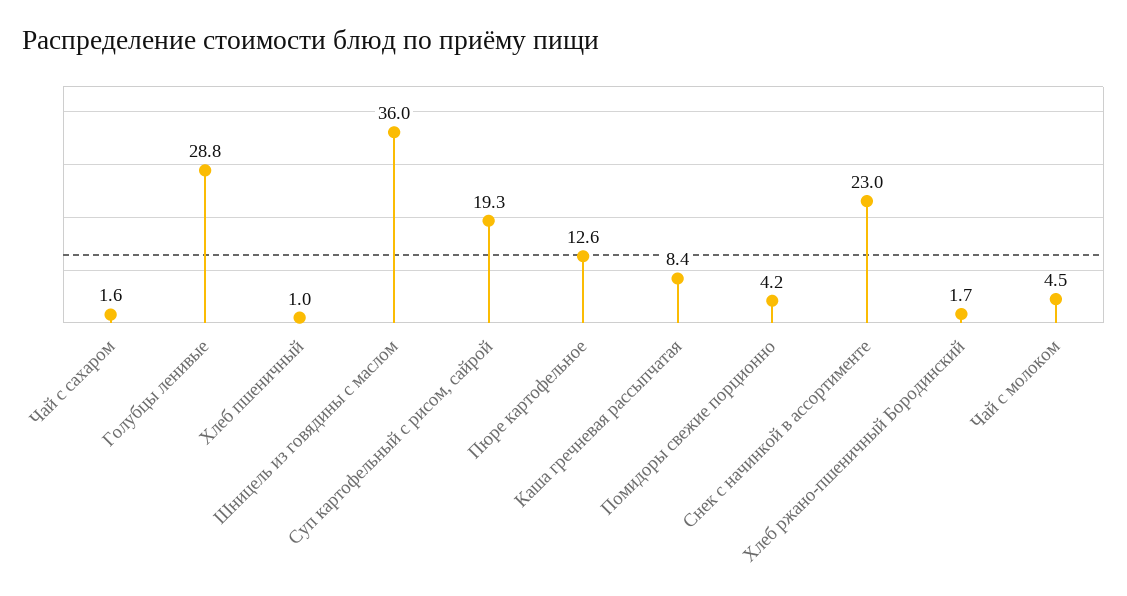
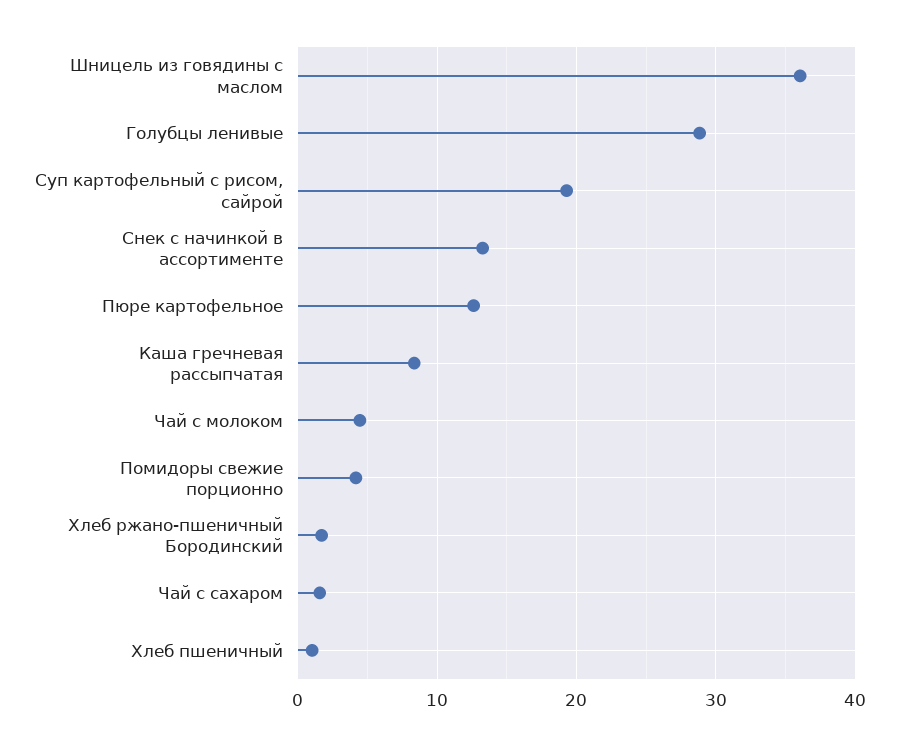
  {
    "Чай с сахаром": 1.6,
    "Голубцы ленивые": 28.8,
    "Хлеб пшеничный": 1,
    "Шницель из говядины с маслом": 36,
    "Суп картофельный с рисом, сайрой": 19.3,
    "Пюре картофельное": 12.6,
    "Каша гречневая рассыпчатая": 8.4,
    "Помидоры свежие порционно": 4.2,
-   "Снек с начинкой в ассортименте": 23,
+   "Снек с начинкой в ассортименте": 13,
    "Хлеб ржано-пшеничный Бородинский": 1.7,
    "Чай с молоком": 4.5
  }

